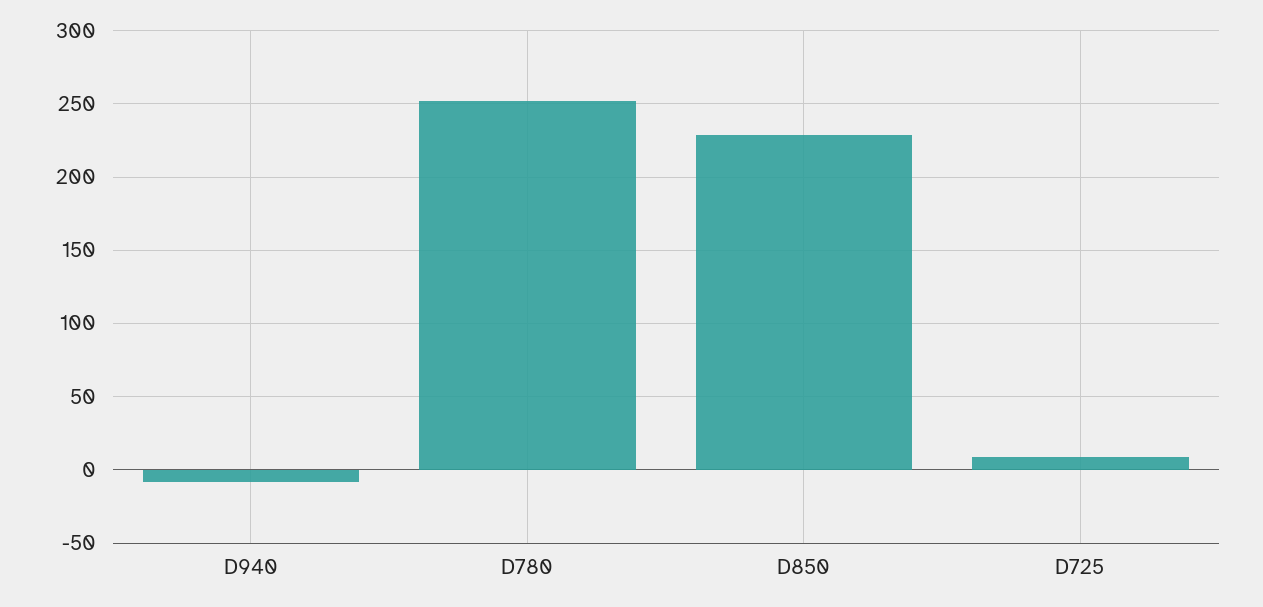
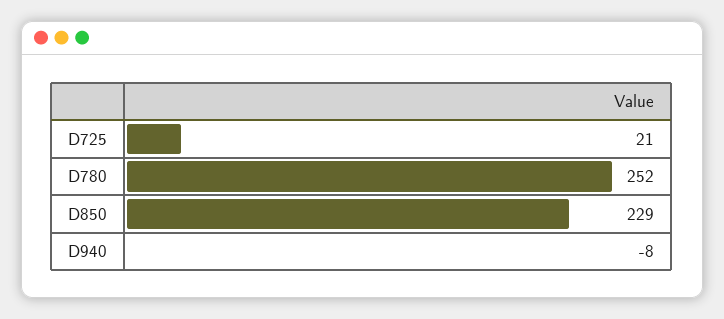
  {
    "D940": -8,
    "D780": 252,
    "D850": 229,
-   "D725": 10
+   "D725": 21
  }

